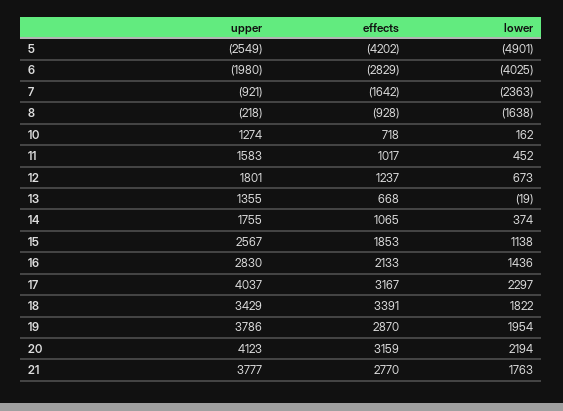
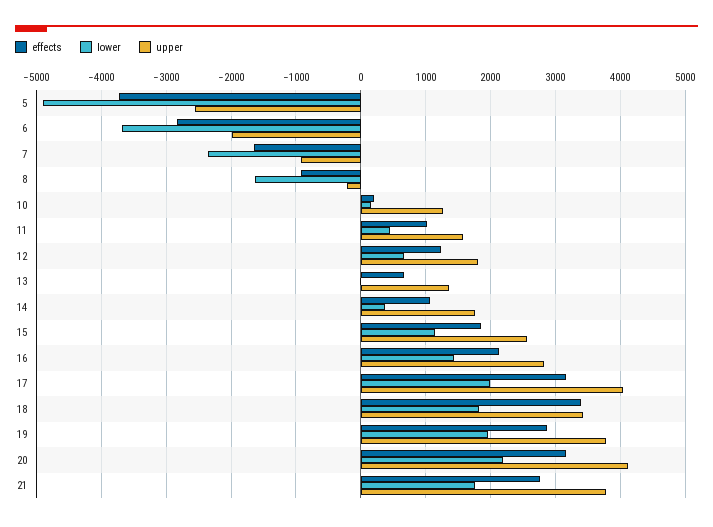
  {
    "upper": {
      "5": -2549,
      "6": -1980,
      "7": -921,
      "8": -218,
      "10": 1274,
      "11": 1583,
      "12": 1801,
      "13": 1355,
      "14": 1755,
      "15": 2567,
      "16": 2830,
      "17": 4037,
      "18": 3429,
      "19": 3786,
      "20": 4123,
      "21": 3777
    },
    "effects": {
-     "5": -4202,
+     "5": -3700,
      "6": -2829,
      "7": -1642,
      "8": -928,
-     "10": 718,
+     "10": 200,
      "11": 1017,
      "12": 1237,
      "13": 668,
      "14": 1065,
      "15": 1853,
      "16": 2133,
      "17": 3167,
      "18": 3391,
      "19": 2870,
      "20": 3159,
      "21": 2770
    },
    "lower": {
      "5": -4901,
-     "6": -4025,
+     "6": -3700,
      "7": -2363,
      "8": -1638,
      "10": 162,
      "11": 452,
      "12": 673,
      "13": -19,
      "14": 374,
      "15": 1138,
      "16": 1436,
-     "17": 2297,
+     "17": 2000,
      "18": 1822,
      "19": 1954,
      "20": 2194,
      "21": 1763
    }
  }

